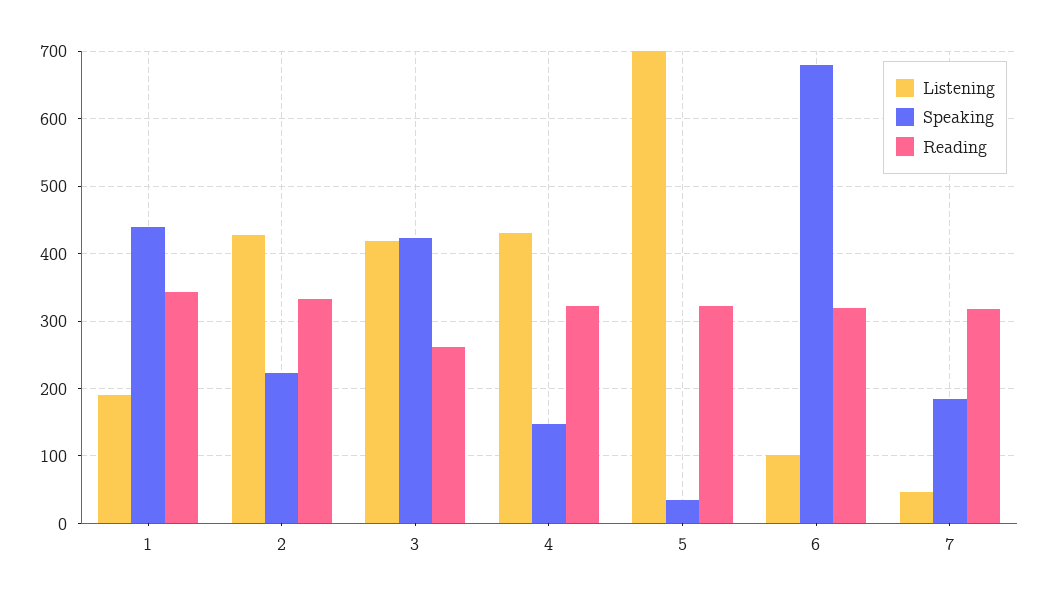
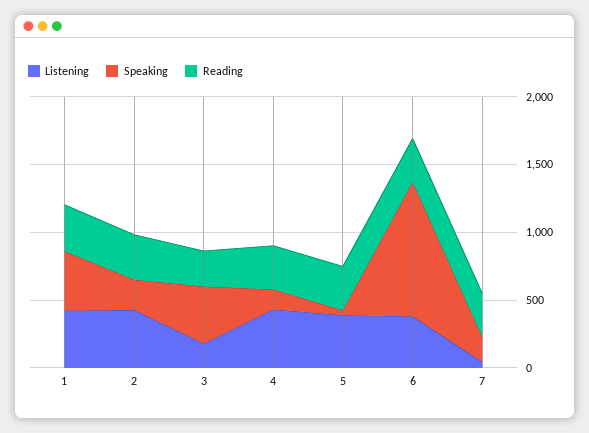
  {
    "Listening": {
-     "1": 190,
+     "1": 400,
      "2": 430,
-     "3": 420,
+     "3": 200,
      "4": 430,
-     "5": 700,
+     "5": 400,
-     "6": 100,
+     "6": 400,
      "7": 50
    },
    "Speaking": {
      "1": 440,
      "2": 220,
      "3": 420,
      "4": 150,
      "5": 40,
-     "6": 680,
+     "6": 1000,
      "7": 180
    },
    "Reading": {
      "1": 340,
      "2": 330,
      "3": 260,
      "4": 320,
      "5": 320,
      "6": 320,
      "7": 320
    }
  }

